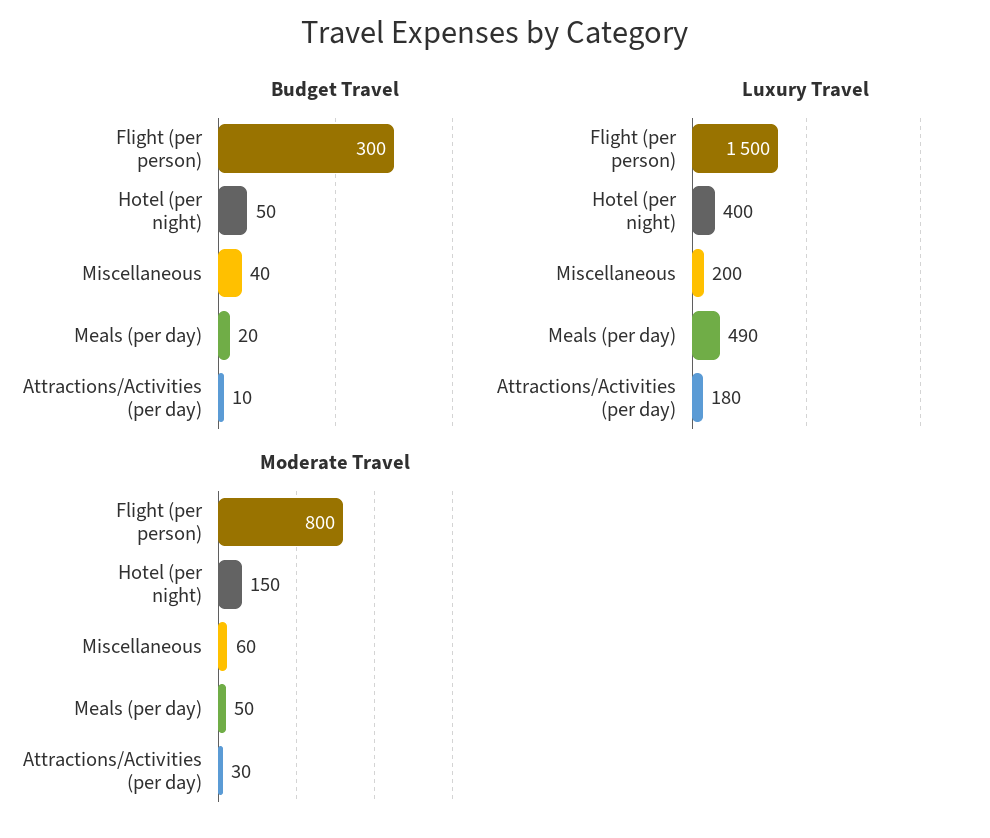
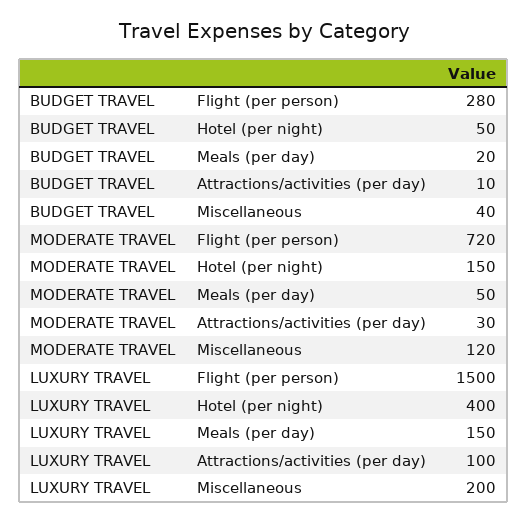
  {
    "Budget Travel": {
-     "Flight (per person)": 300,
+     "Flight (per person)": 280,
      "Hotel (per night)": 50,
      "Miscellaneous": 40,
      "Meals (per day)": 20,
      "Attractions/Activities (per day)": 10
    },
    "Luxury Travel": {
      "Flight (per person)": 1500,
      "Hotel (per night)": 400,
      "Miscellaneous": 200,
-     "Meals (per day)": 490,
+     "Meals (per day)": 150,
-     "Attractions/Activities (per day)": 180
+     "Attractions/Activities (per day)": 100
    },
    "Moderate Travel": {
-     "Flight (per person)": 800,
+     "Flight (per person)": 720,
      "Hotel (per night)": 150,
-     "Miscellaneous": 60,
+     "Miscellaneous": 120,
      "Meals (per day)": 50,
      "Attractions/Activities (per day)": 30
    }
  }

